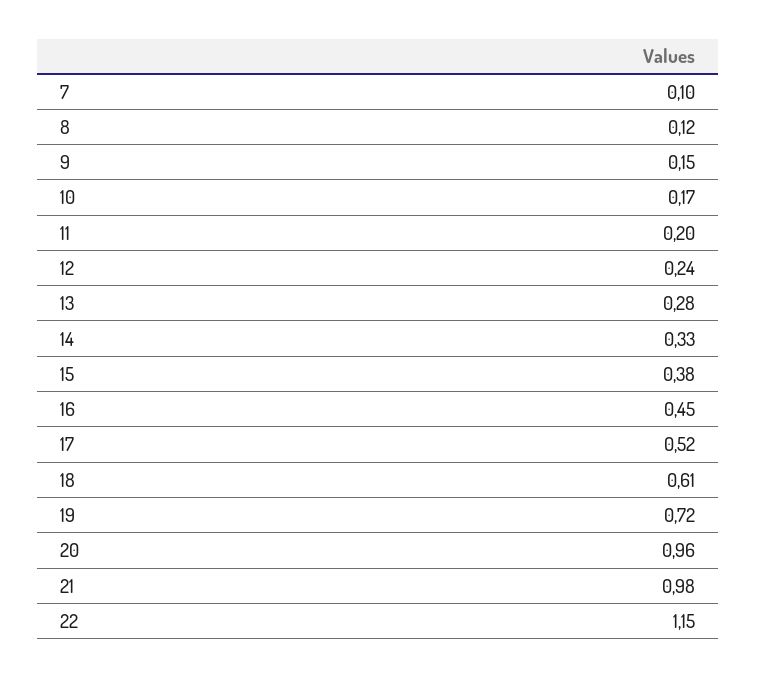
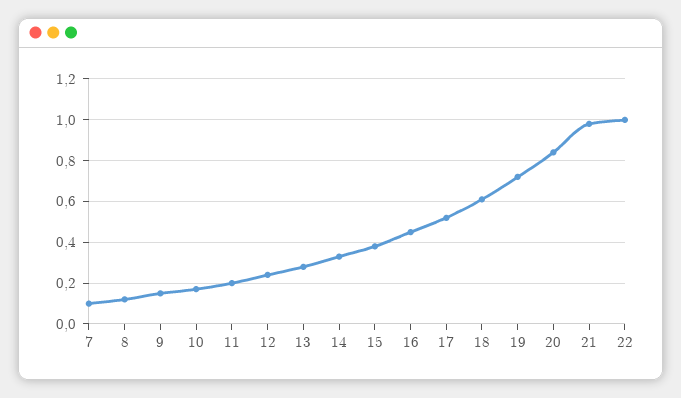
  {
    "7": 0.1,
    "8": 0.12,
    "9": 0.15,
    "10": 0.17,
    "11": 0.2,
    "12": 0.24,
    "13": 0.28,
    "14": 0.33,
    "15": 0.38,
    "16": 0.45,
    "17": 0.52,
    "18": 0.61,
    "19": 0.72,
-   "20": 0.96,
+   "20": 0.85,
    "21": 0.98,
-   "22": 1.15
+   "22": 1
  }

